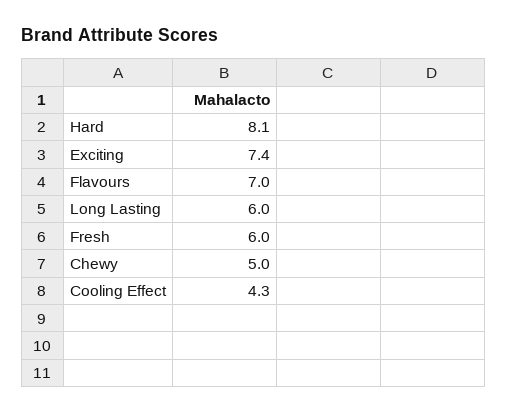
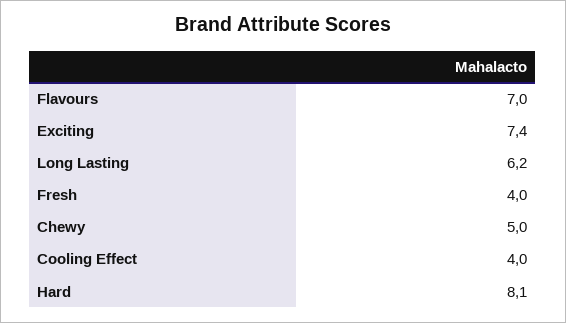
  {
    "Hard": 8.1,
    "Exciting": 7.4,
    "Flavours": 7,
-   "Long Lasting": 6,
+   "Long Lasting": 6.2,
-   "Fresh": 6,
+   "Fresh": 4,
    "Chewy": 5,
-   "Cooling Effect": 4.3
+   "Cooling Effect": 4
  }

